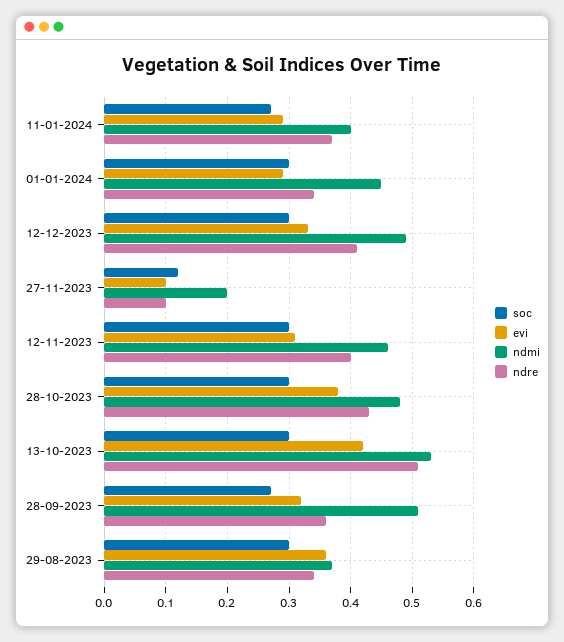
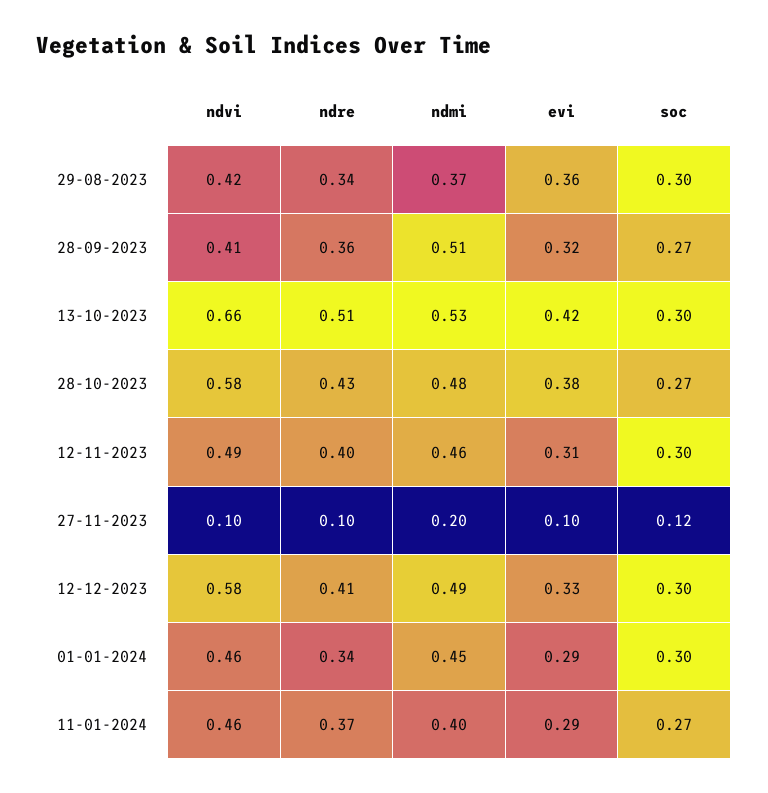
  {
    "soc": {
      "11-01-2024": 0.27,
      "01-01-2024": 0.3,
      "12-12-2023": 0.3,
      "27-11-2023": 0.12,
      "12-11-2023": 0.3,
-     "28-10-2023": 0.3,
+     "28-10-2023": 0.27,
      "13-10-2023": 0.3,
      "28-09-2023": 0.27,
      "29-08-2023": 0.3
    },
    "evi": {
      "11-01-2024": 0.29,
      "01-01-2024": 0.29,
      "12-12-2023": 0.33,
      "27-11-2023": 0.1,
      "12-11-2023": 0.31,
      "28-10-2023": 0.38,
      "13-10-2023": 0.42,
      "28-09-2023": 0.32,
      "29-08-2023": 0.36
    },
    "ndmi": {
      "11-01-2024": 0.4,
      "01-01-2024": 0.45,
      "12-12-2023": 0.49,
      "27-11-2023": 0.2,
      "12-11-2023": 0.46,
      "28-10-2023": 0.48,
      "13-10-2023": 0.53,
      "28-09-2023": 0.51,
      "29-08-2023": 0.37
    },
    "ndre": {
      "11-01-2024": 0.37,
      "01-01-2024": 0.34,
      "12-12-2023": 0.41,
      "27-11-2023": 0.1,
      "12-11-2023": 0.4,
      "28-10-2023": 0.43,
      "13-10-2023": 0.51,
      "28-09-2023": 0.36,
      "29-08-2023": 0.34
-   }
+   },
+   "ndvi": {
+     "29-08-2023": 0.42,
+     "28-09-2023": 0.41,
+     "13-10-2023": 0.66,
+     "28-10-2023": 0.58,
+     "12-11-2023": 0.49,
+     "27-11-2023": 0.1,
+     "12-12-2023": 0.58,
+     "01-01-2024": 0.46,
+     "11-01-2024": 0.46
+   }
  }

